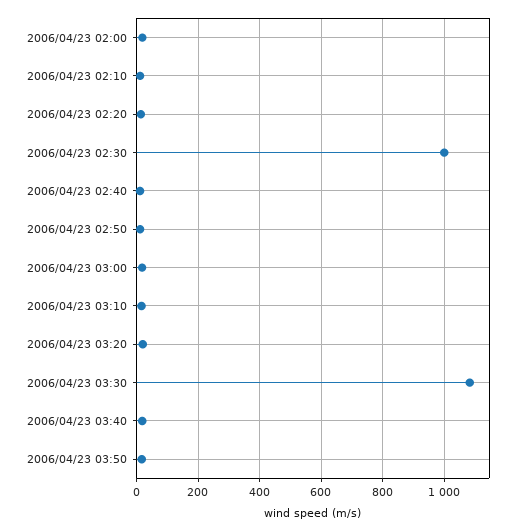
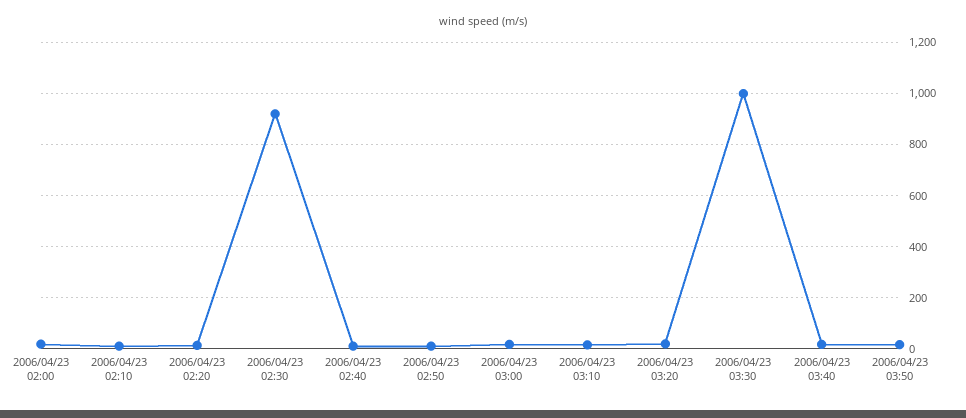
  {
    "2006/04/23 02:00": 20,
    "2006/04/23 02:10": 20,
    "2006/04/23 02:20": 20,
-   "2006/04/23 02:30": 1000,
+   "2006/04/23 02:30": 925,
    "2006/04/23 02:40": 20,
    "2006/04/23 02:50": 20,
    "2006/04/23 03:00": 20,
    "2006/04/23 03:10": 20,
    "2006/04/23 03:20": 20,
-   "2006/04/23 03:30": 1080,
+   "2006/04/23 03:30": 1000,
    "2006/04/23 03:40": 20,
    "2006/04/23 03:50": 20
  }

